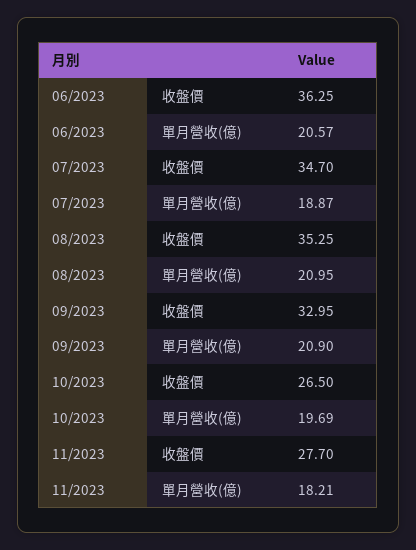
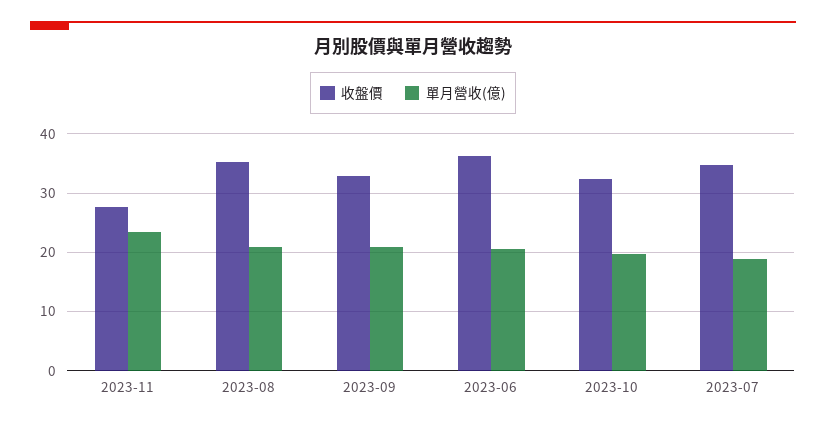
  {
    "收盤價": {
      "06/2023": 36.25,
      "07/2023": 34.7,
      "08/2023": 35.25,
      "09/2023": 32.95,
-     "10/2023": 26.5,
+     "10/2023": 32,
      "11/2023": 27.7
    },
    "單月營收(億)": {
      "06/2023": 20.57,
      "07/2023": 18.87,
      "08/2023": 20.95,
      "09/2023": 20.9,
      "10/2023": 19.69,
-     "11/2023": 18.21
+     "11/2023": 24
    }
  }

